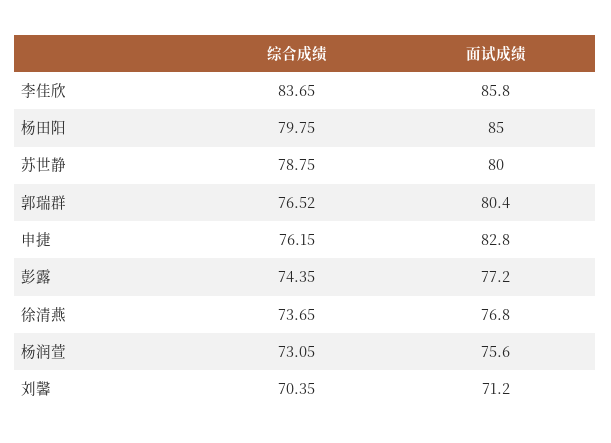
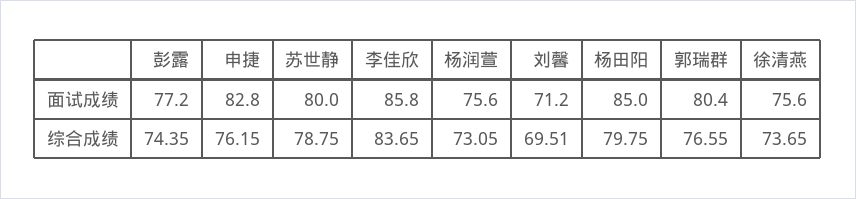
  {
    "综合成绩": {
      "李佳欣": 83.65,
      "杨田阳": 79.75,
      "苏世静": 78.75,
-     "郭瑞群": 76.52,
+     "郭瑞群": 76.55,
      "申捷": 76.15,
      "彭露": 74.35,
      "徐清燕": 73.65,
      "杨润萱": 73.05,
-     "刘馨": 70.35
+     "刘馨": 69.51
    },
    "面试成绩": {
      "李佳欣": 85.8,
      "杨田阳": 85,
      "苏世静": 80,
      "郭瑞群": 80.4,
      "申捷": 82.8,
      "彭露": 77.2,
-     "徐清燕": 76.8,
+     "徐清燕": 75.6,
      "杨润萱": 75.6,
      "刘馨": 71.2
    }
  }

